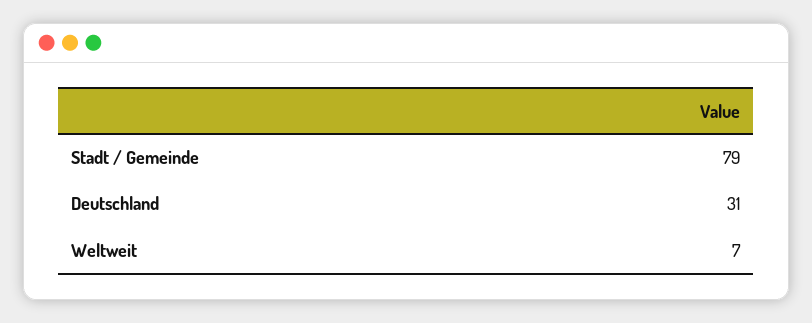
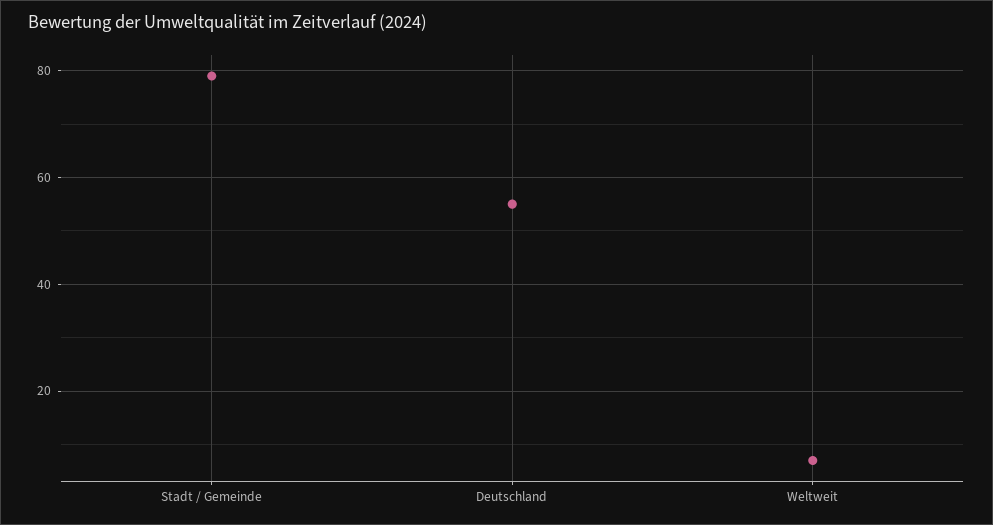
  {
    "Stadt / Gemeinde": 79,
-   "Deutschland": 31,
+   "Deutschland": 55,
    "Weltweit": 7
  }

